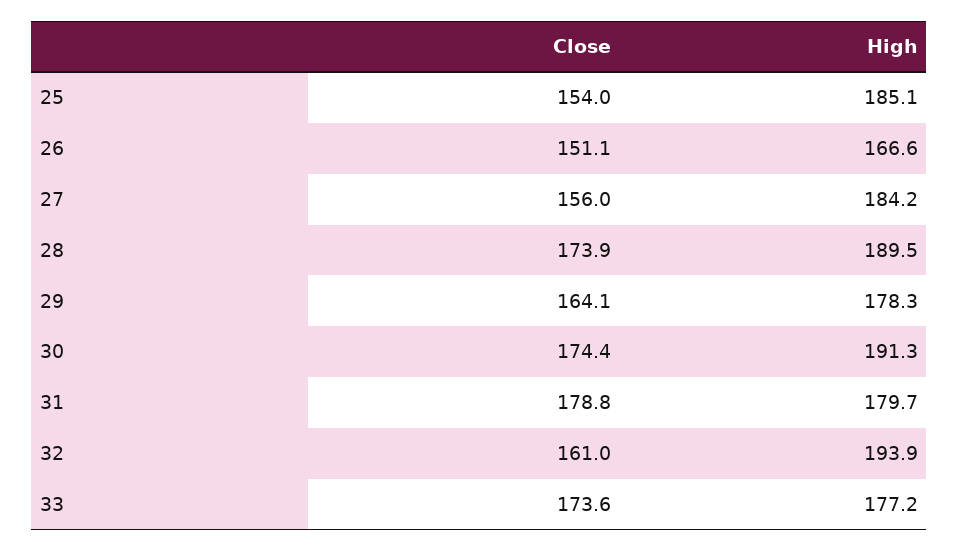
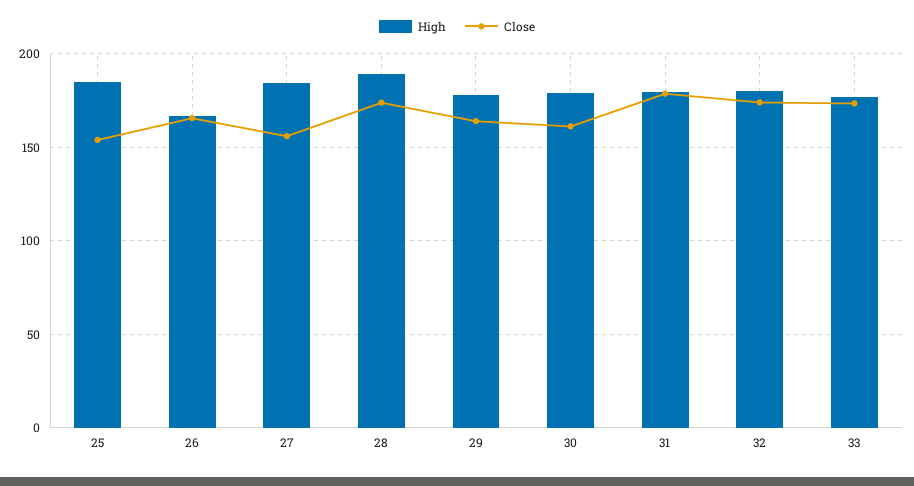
  {
    "Close": {
      "25": 154,
-     "26": 151.1,
+     "26": 165,
      "27": 156,
      "28": 173.9,
      "29": 164.1,
-     "30": 174.4,
+     "30": 160,
      "31": 178.8,
-     "32": 161,
+     "32": 175,
      "33": 173.6
    },
    "High": {
      "25": 185.1,
      "26": 166.6,
      "27": 184.2,
      "28": 189.5,
      "29": 178.3,
-     "30": 191.3,
+     "30": 180,
      "31": 179.7,
-     "32": 193.9,
+     "32": 180,
      "33": 177.2
    }
  }

